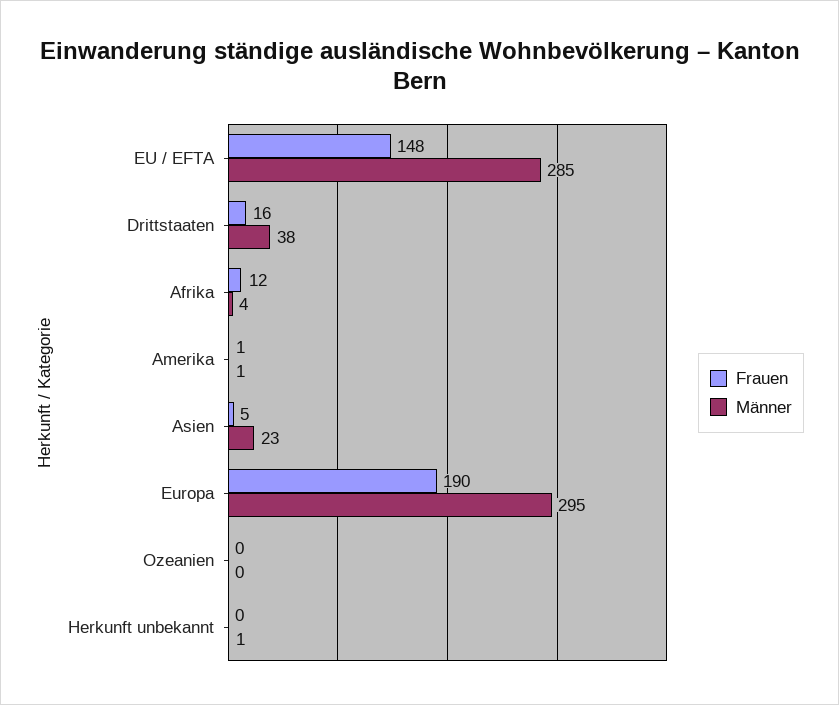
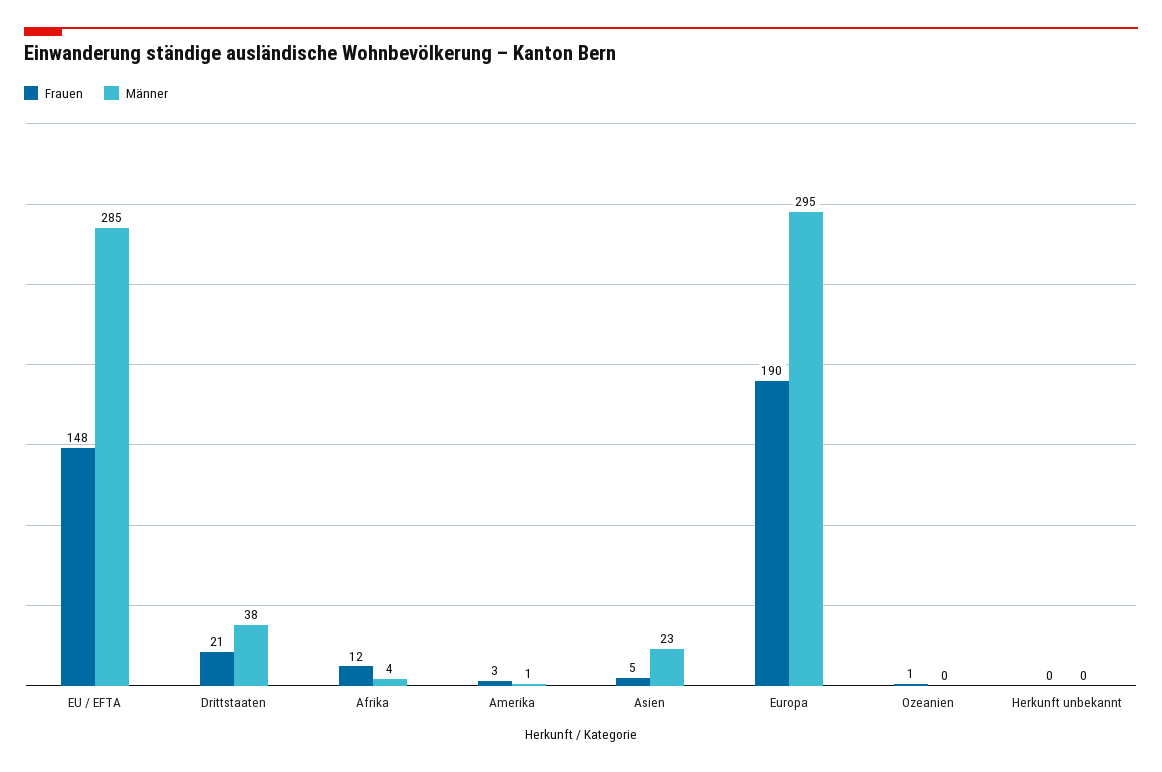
  {
    "Frauen": {
      "EU / EFTA": 148,
-     "Drittstaaten": 16,
+     "Drittstaaten": 21,
      "Afrika": 12,
-     "Amerika": 1,
+     "Amerika": 3,
      "Asien": 5,
      "Europa": 190,
-     "Ozeanien": 0,
+     "Ozeanien": 1,
      "Herkunft unbekannt": 0
    },
    "Männer": {
      "EU / EFTA": 285,
      "Drittstaaten": 38,
      "Afrika": 4,
      "Amerika": 1,
      "Asien": 23,
      "Europa": 295,
      "Ozeanien": 0,
-     "Herkunft unbekannt": 1
+     "Herkunft unbekannt": 0
    }
  }

